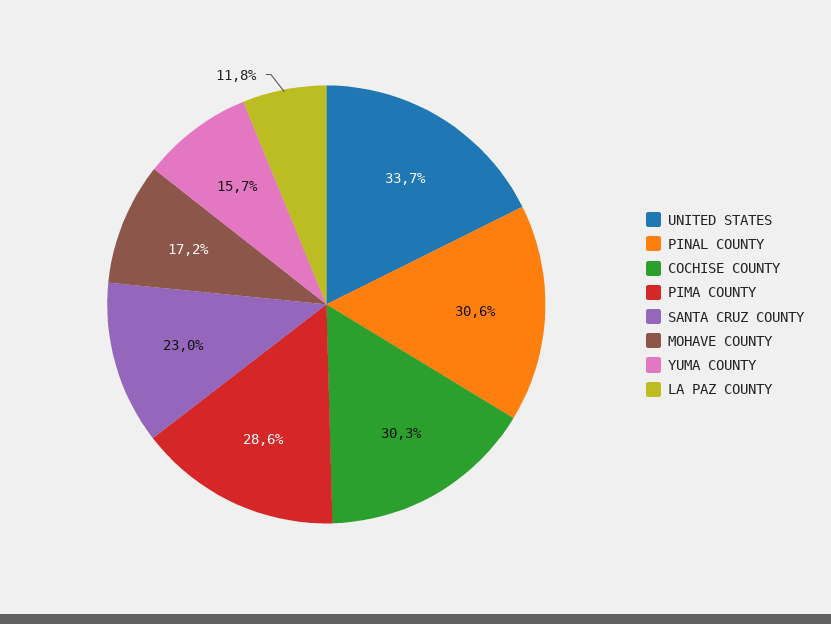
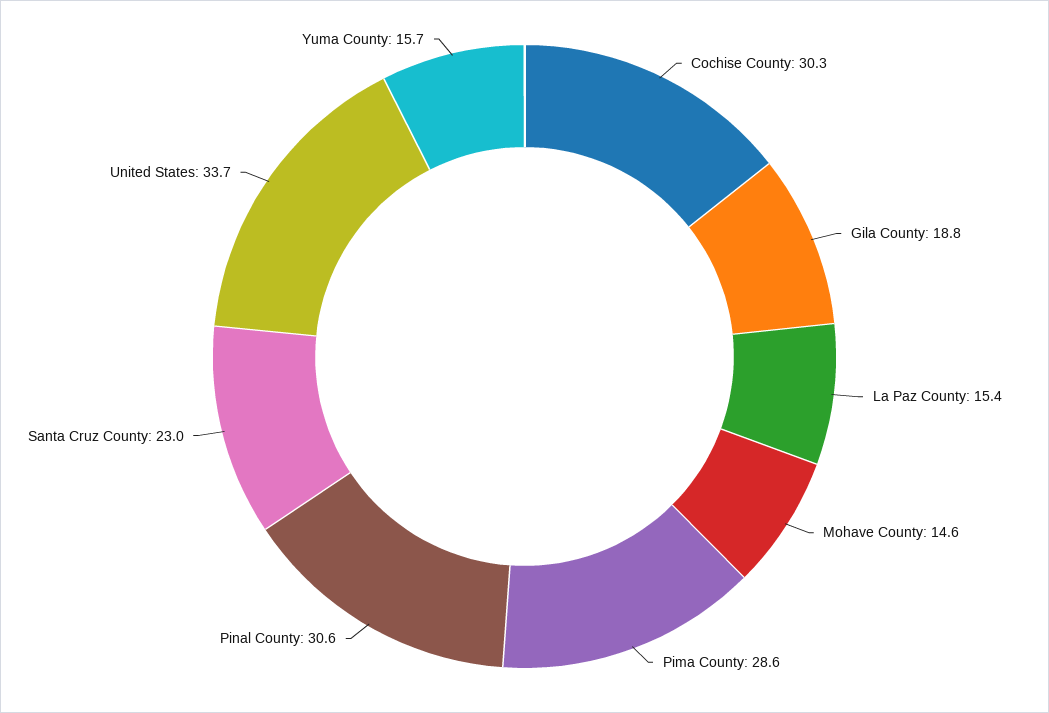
  {
    "UNITED STATES": 33.7,
    "PINAL COUNTY": 30.6,
    "COCHISE COUNTY": 30.3,
    "PIMA COUNTY": 28.6,
    "SANTA CRUZ COUNTY": 23,
-   "MOHAVE COUNTY": 17.2,
+   "MOHAVE COUNTY": 14.6,
    "YUMA COUNTY": 15.7,
-   "LA PAZ COUNTY": 11.8
+   "LA PAZ COUNTY": 15.4,
+   "Gila County": 18.8
  }

